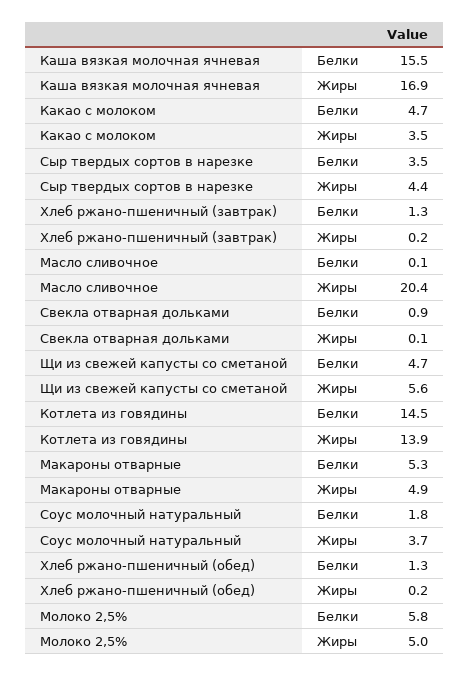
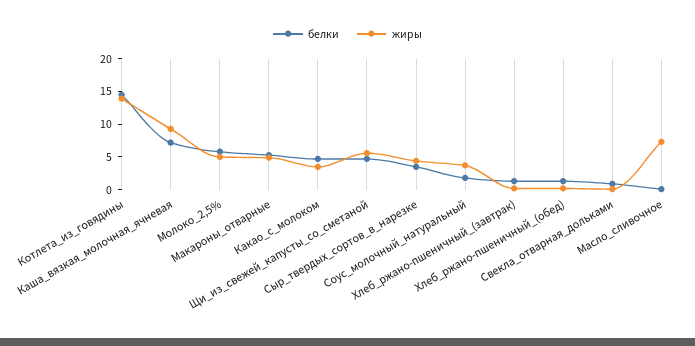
  {
    "Белки": {
-     "Каша вязкая молочная ячневая": 15.5,
+     "Каша вязкая молочная ячневая": 7.5,
      "Какао с молоком": 4.7,
      "Сыр твердых сортов в нарезке": 3.5,
      "Хлеб ржано-пшеничный (завтрак)": 1.3,
      "Масло сливочное": 0.1,
      "Свекла отварная дольками": 0.9,
      "Щи из свежей капусты со сметаной": 4.7,
      "Котлета из говядины": 14.5,
      "Макароны отварные": 5.3,
      "Соус молочный натуральный": 1.8,
      "Хлеб ржано-пшеничный (обед)": 1.3,
      "Молоко 2,5%": 5.8
    },
    "Жиры": {
-     "Каша вязкая молочная ячневая": 16.9,
+     "Каша вязкая молочная ячневая": 10,
      "Какао с молоком": 3.5,
      "Сыр твердых сортов в нарезке": 4.4,
      "Хлеб ржано-пшеничный (завтрак)": 0.2,
-     "Масло сливочное": 20.4,
+     "Масло сливочное": 7.5,
      "Свекла отварная дольками": 0.1,
      "Щи из свежей капусты со сметаной": 5.6,
      "Котлета из говядины": 13.9,
      "Макароны отварные": 4.9,
      "Соус молочный натуральный": 3.7,
      "Хлеб ржано-пшеничный (обед)": 0.2,
      "Молоко 2,5%": 5
    }
  }

